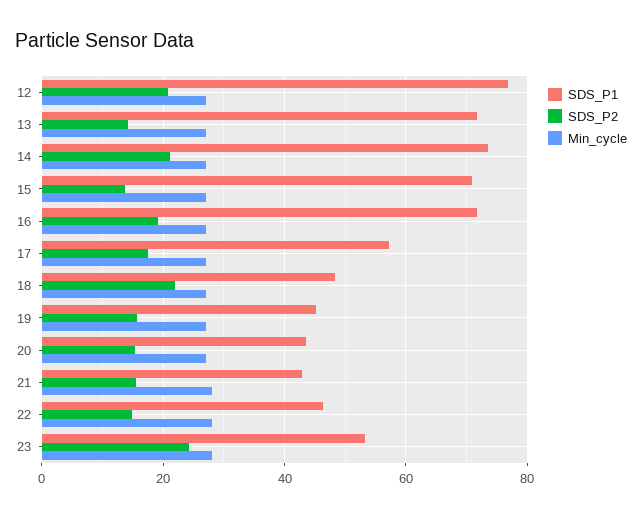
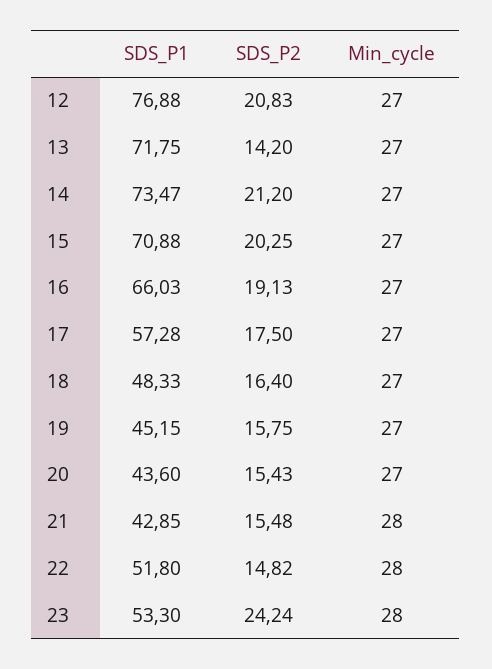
  {
    "SDS_P1": {
      "12": 76.88,
      "13": 71.75,
      "14": 73.47,
      "15": 70.88,
-     "16": 72,
+     "16": 66.03,
      "17": 57.28,
      "18": 48.33,
      "19": 45.15,
      "20": 43.6,
      "21": 42.85,
-     "22": 46,
+     "22": 51.8,
      "23": 53.3
    },
    "SDS_P2": {
      "12": 20.83,
      "13": 14.2,
      "14": 21.2,
-     "15": 14,
+     "15": 20.25,
      "16": 19.13,
      "17": 17.5,
-     "18": 22,
+     "18": 16.4,
      "19": 15.75,
      "20": 15.43,
      "21": 15.48,
      "22": 14.82,
      "23": 24.24
    },
    "Min_cycle": {
      "12": 27,
      "13": 27,
      "14": 27,
      "15": 27,
      "16": 27,
      "17": 27,
      "18": 27,
      "19": 27,
      "20": 27,
      "21": 28,
      "22": 28,
      "23": 28
    }
  }

